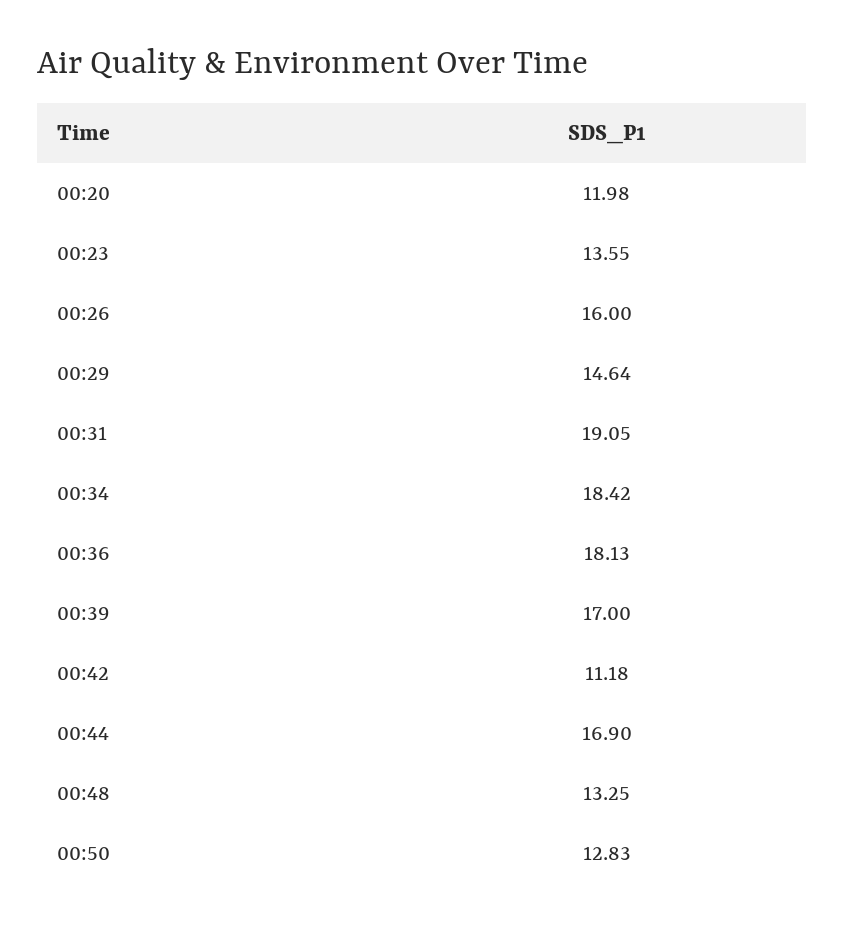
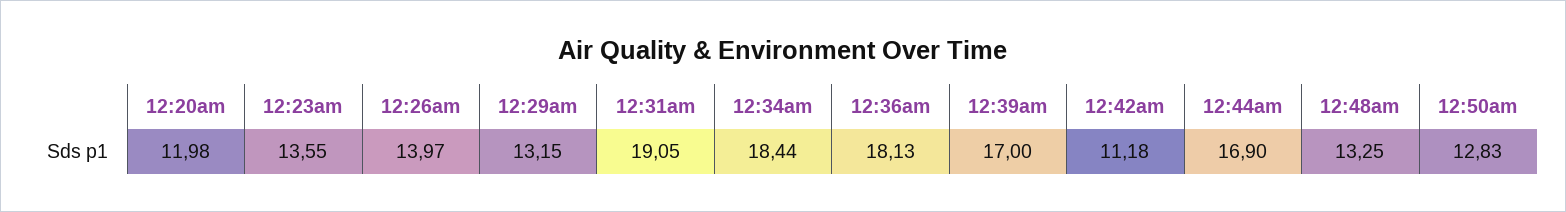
  {
    "00:20": 11.98,
    "00:23": 13.55,
-   "00:26": 16,
+   "00:26": 13.97,
-   "00:29": 14.64,
+   "00:29": 13.15,
    "00:31": 19.05,
-   "00:34": 18.42,
+   "00:34": 18.44,
    "00:36": 18.13,
    "00:39": 17,
    "00:42": 11.18,
    "00:44": 16.9,
    "00:48": 13.25,
    "00:50": 12.83
  }

